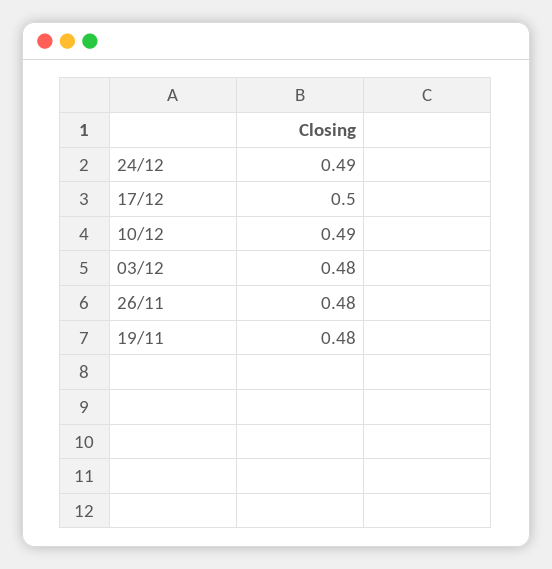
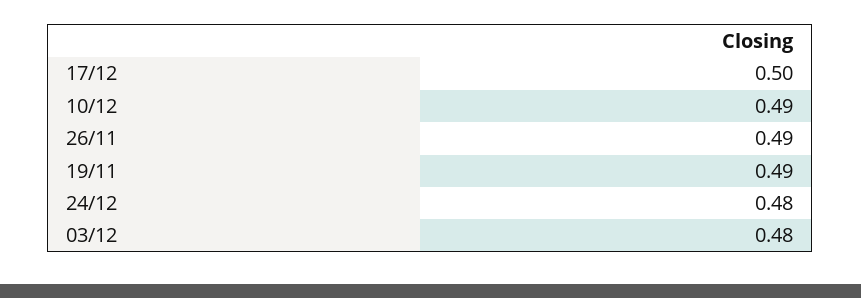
  {
-   "24/12": 0.49,
+   "24/12": 0.48,
    "17/12": 0.5,
    "10/12": 0.49,
    "03/12": 0.48,
-   "26/11": 0.48,
+   "26/11": 0.49,
-   "19/11": 0.48
+   "19/11": 0.49
  }

